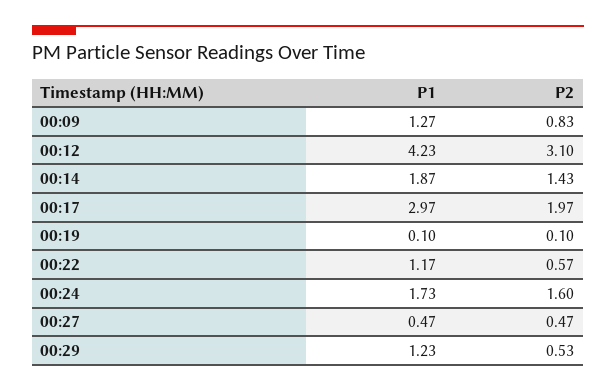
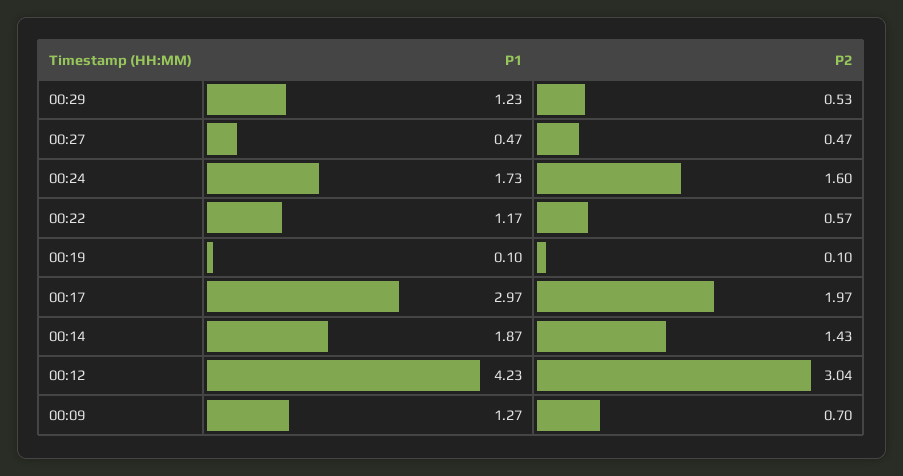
  {
    "P1": {
      "00:09": 1.27,
      "00:12": 4.23,
      "00:14": 1.87,
      "00:17": 2.97,
      "00:19": 0.1,
      "00:22": 1.17,
      "00:24": 1.73,
      "00:27": 0.47,
      "00:29": 1.23
    },
    "P2": {
-     "00:09": 0.83,
+     "00:09": 0.7,
-     "00:12": 3.1,
+     "00:12": 3.04,
      "00:14": 1.43,
      "00:17": 1.97,
      "00:19": 0.1,
      "00:22": 0.57,
      "00:24": 1.6,
      "00:27": 0.47,
      "00:29": 0.53
    }
  }

